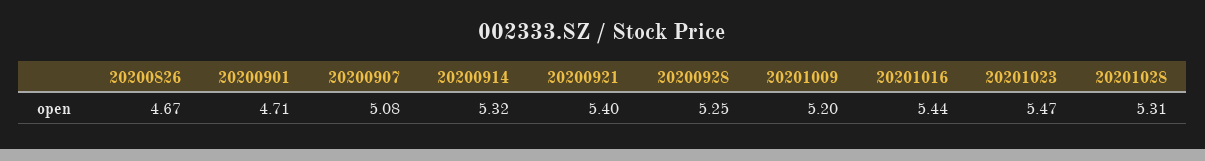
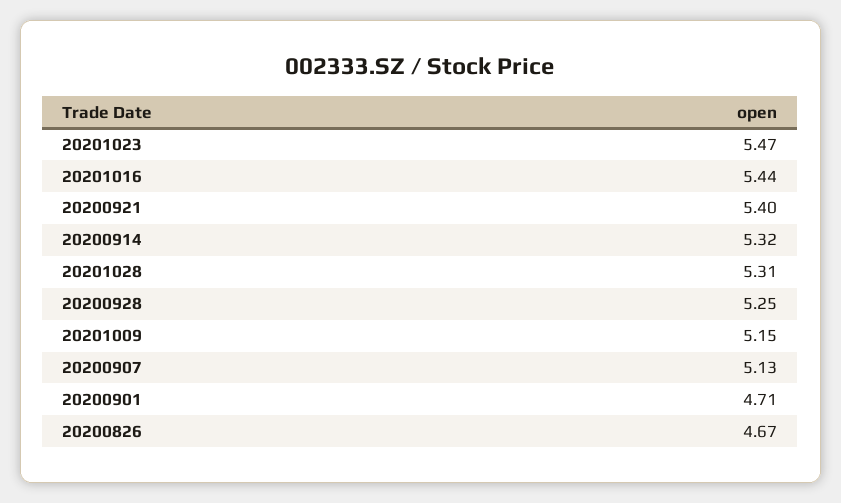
  {
    "20200826": 4.67,
    "20200901": 4.71,
-   "20200907": 5.08,
+   "20200907": 5.13,
    "20200914": 5.32,
    "20200921": 5.4,
    "20200928": 5.25,
-   "20201009": 5.2,
+   "20201009": 5.15,
    "20201016": 5.44,
    "20201023": 5.47,
    "20201028": 5.31
  }

